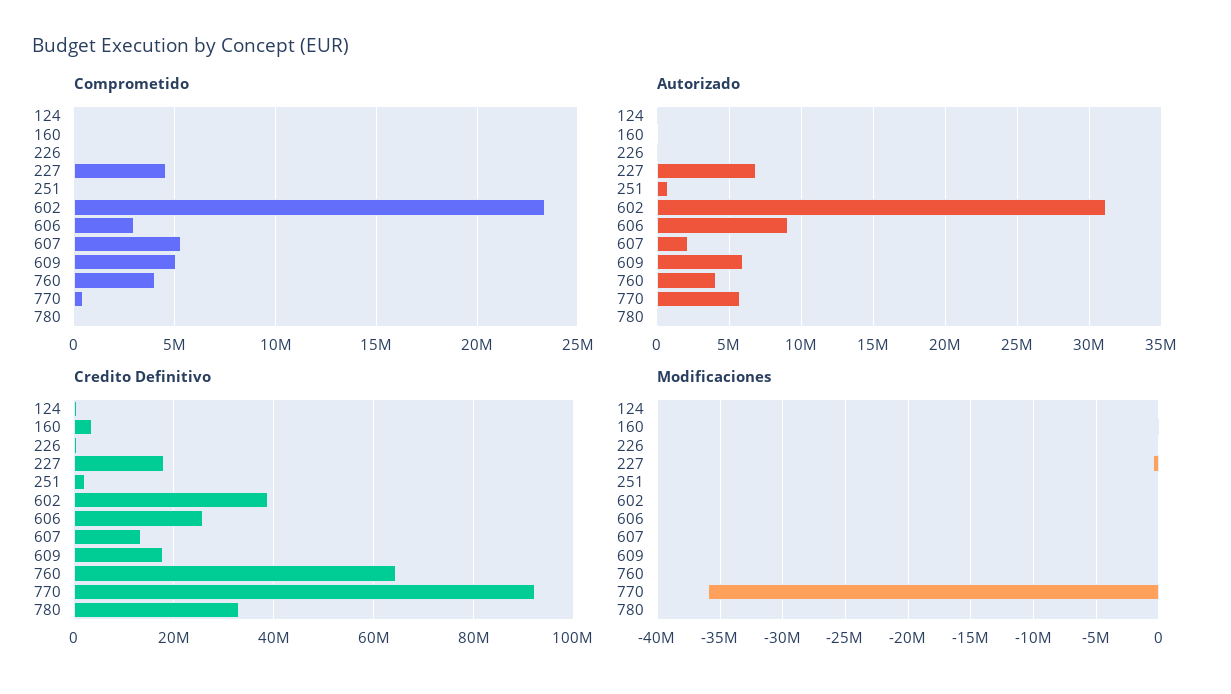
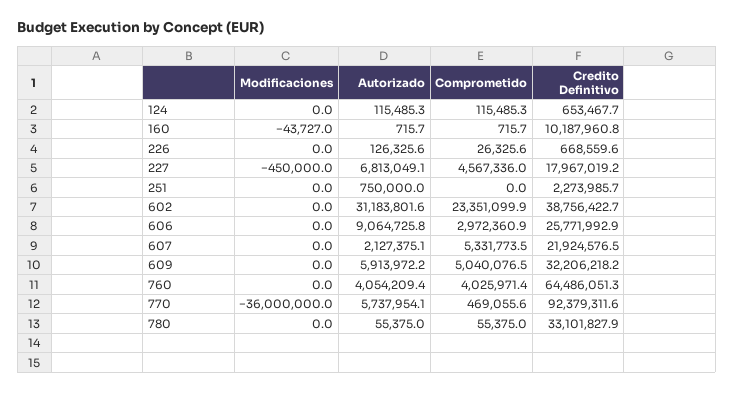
  {
    "Comprometido": {
      "124": 115485.3,
      "160": 715.7,
      "226": 26325.6,
      "227": 4567336,
      "251": 0,
      "602": 23351099.9,
      "606": 2972360.9,
      "607": 5331773.5,
      "609": 5040076.5,
      "760": 4025971.4,
      "770": 469055.6,
      "780": 55375
    },
    "Autorizado": {
      "124": 115485.3,
      "160": 715.7,
      "226": 126325.6,
      "227": 6813049.1,
      "251": 750000,
      "602": 31183801.6,
      "606": 9064725.8,
      "607": 2127375.1,
      "609": 5913972.2,
      "760": 4054209.4,
      "770": 5737954.1,
      "780": 55375
    },
    "Credito Definitivo": {
      "124": 653467.7,
-     "160": 4000000,
+     "160": 10187960.8,
      "226": 668559.6,
      "227": 17967019.2,
      "251": 2273985.7,
      "602": 38756422.7,
      "606": 25771992.9,
-     "607": 14000000,
+     "607": 21924576.5,
-     "609": 18000000,
+     "609": 32206218.2,
      "760": 64486051.3,
      "770": 92379311.6,
      "780": 33101827.9
    },
    "Modificaciones": {
      "124": 0,
      "160": -43727,
      "226": 0,
      "227": -450000,
      "251": 0,
      "602": 0,
      "606": 0,
      "607": 0,
      "609": 0,
      "760": 0,
      "770": -36000000,
      "780": 0
    }
  }

